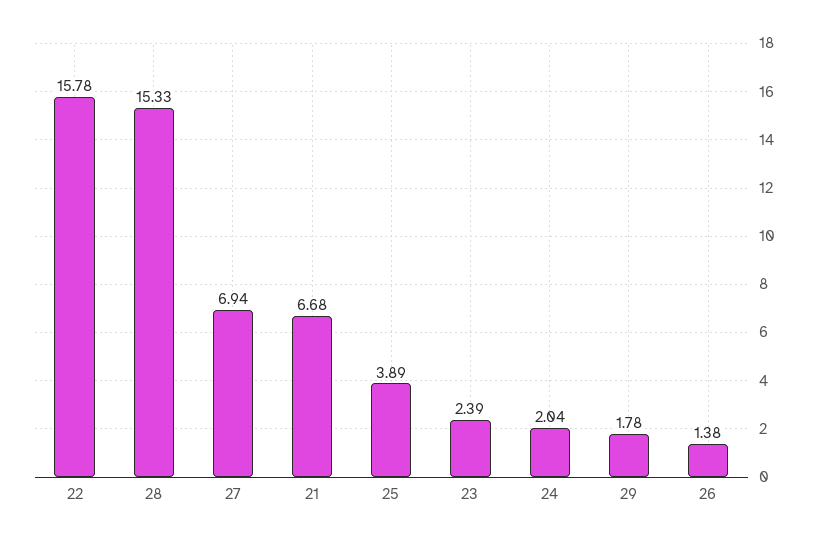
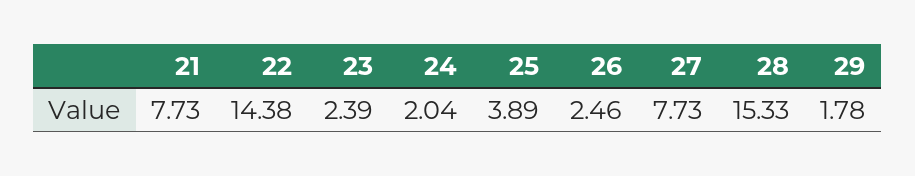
  {
-   "22": 15.78,
+   "22": 14.38,
    "28": 15.33,
-   "27": 6.94,
+   "27": 7.73,
-   "21": 6.68,
+   "21": 7.73,
    "25": 3.89,
    "23": 2.39,
    "24": 2.04,
    "29": 1.78,
-   "26": 1.38
+   "26": 2.46
  }

